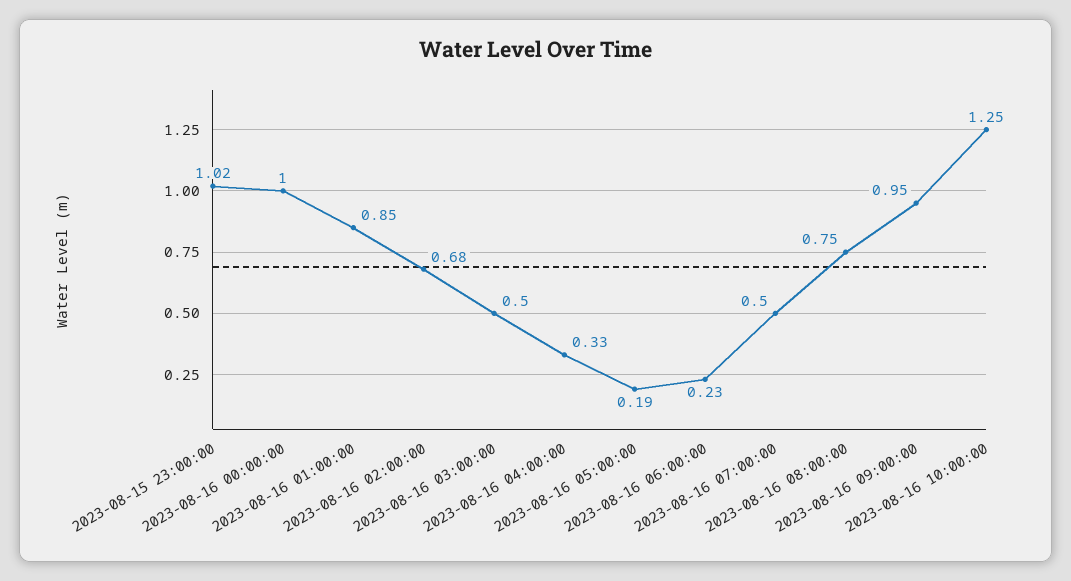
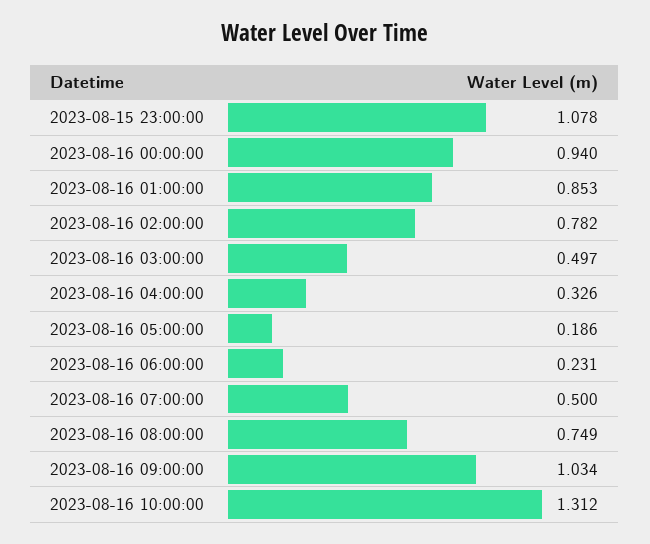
  {
-   "2023-08-15 23:00:00": 1.02,
+   "2023-08-15 23:00:00": 1.078,
-   "2023-08-16 00:00:00": 1,
+   "2023-08-16 00:00:00": 0.94,
    "2023-08-16 01:00:00": 0.853,
-   "2023-08-16 02:00:00": 0.68,
+   "2023-08-16 02:00:00": 0.782,
    "2023-08-16 03:00:00": 0.497,
    "2023-08-16 04:00:00": 0.326,
    "2023-08-16 05:00:00": 0.186,
    "2023-08-16 06:00:00": 0.231,
    "2023-08-16 07:00:00": 0.5,
    "2023-08-16 08:00:00": 0.749,
-   "2023-08-16 09:00:00": 0.95,
+   "2023-08-16 09:00:00": 1.034,
-   "2023-08-16 10:00:00": 1.25
+   "2023-08-16 10:00:00": 1.312
  }

